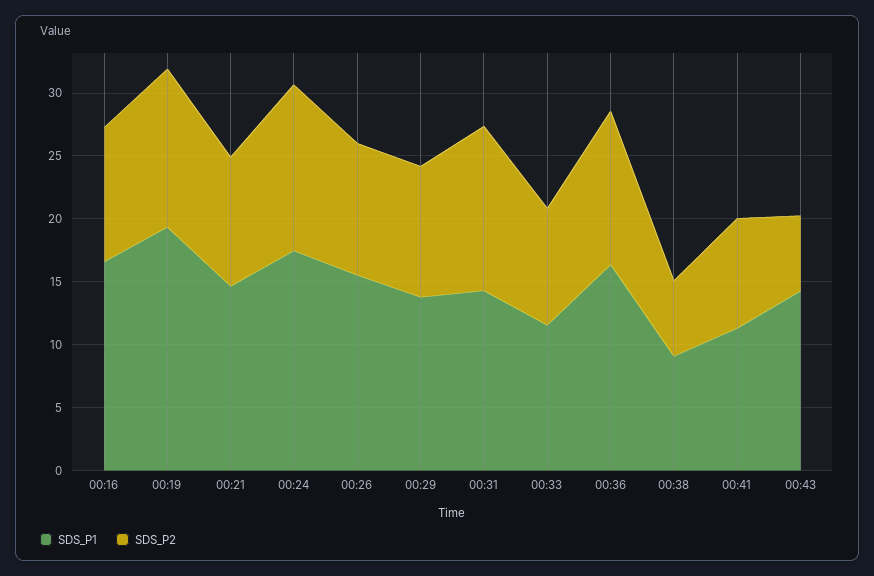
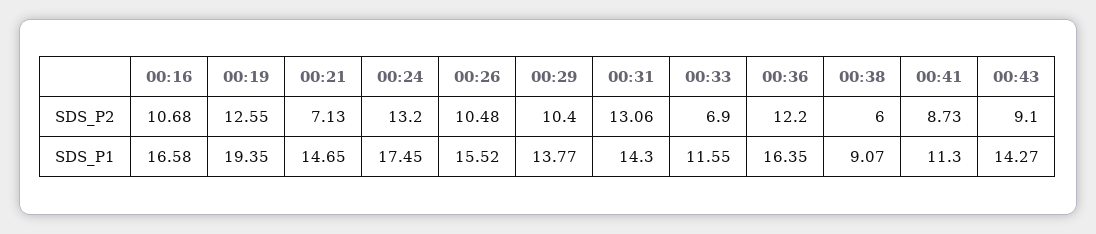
  {
    "SDS_P1": {
      "00:16": 16.58,
      "00:19": 19.35,
      "00:21": 14.65,
      "00:24": 17.45,
      "00:26": 15.52,
      "00:29": 13.77,
      "00:31": 14.3,
      "00:33": 11.55,
      "00:36": 16.35,
      "00:38": 9.07,
      "00:41": 11.3,
      "00:43": 14.27
    },
    "SDS_P2": {
      "00:16": 10.68,
      "00:19": 12.55,
-     "00:21": 10,
+     "00:21": 7.13,
      "00:24": 13.2,
      "00:26": 10.48,
      "00:29": 10.4,
      "00:31": 13.06,
-     "00:33": 9,
+     "00:33": 6.9,
      "00:36": 12.2,
      "00:38": 6,
      "00:41": 8.73,
-     "00:43": 6
+     "00:43": 9.1
    }
  }

